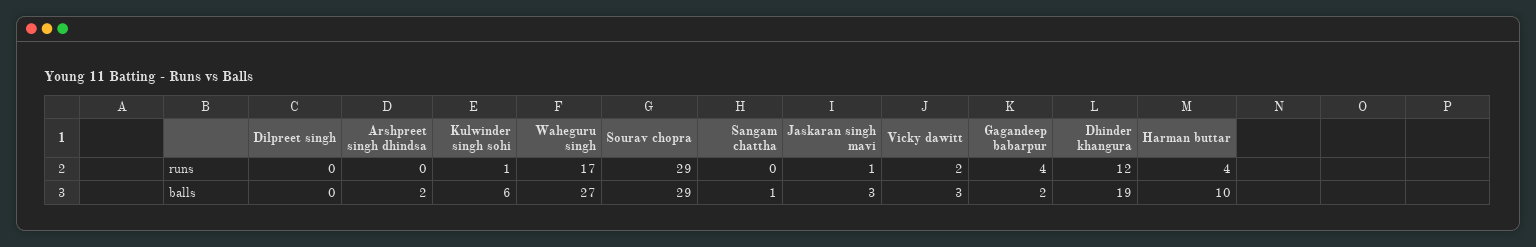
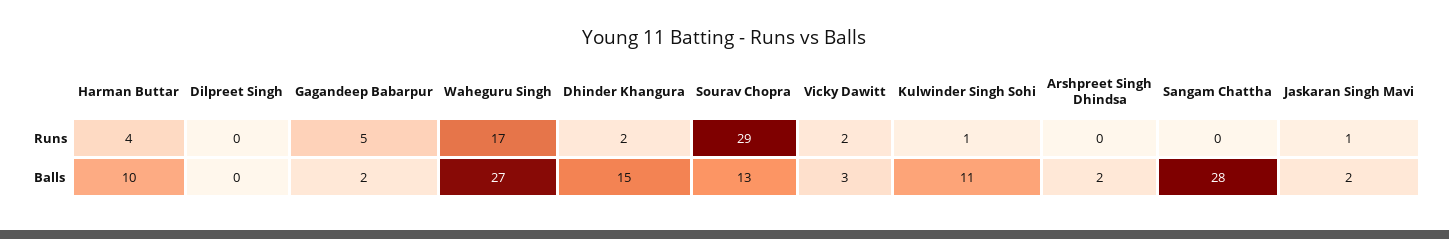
  {
    "Dilpreet singh": {
      "runs": 0,
      "balls": 0
    },
    "Arshpreet singh dhindsa": {
      "runs": 0,
      "balls": 2
    },
    "Kulwinder singh sohi": {
      "runs": 1,
-     "balls": 6
+     "balls": 11
    },
    "Waheguru singh": {
      "runs": 17,
      "balls": 27
    },
    "Sourav chopra": {
      "runs": 29,
-     "balls": 29
+     "balls": 13
    },
    "Sangam chattha": {
      "runs": 0,
-     "balls": 1
+     "balls": 28
    },
    "Jaskaran singh mavi": {
      "runs": 1,
-     "balls": 3
+     "balls": 2
    },
    "Vicky dawitt": {
      "runs": 2,
      "balls": 3
    },
    "Gagandeep babarpur": {
-     "runs": 4,
+     "runs": 5,
      "balls": 2
    },
    "Dhinder khangura": {
-     "runs": 12,
+     "runs": 2,
-     "balls": 19
+     "balls": 15
    },
    "Harman buttar": {
      "runs": 4,
      "balls": 10
    }
  }

